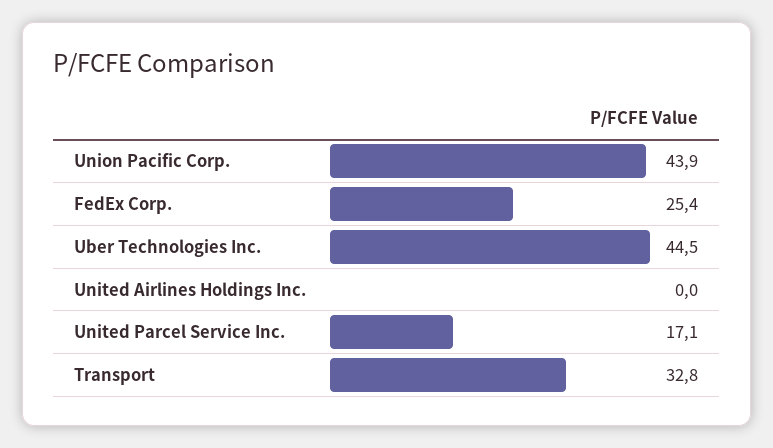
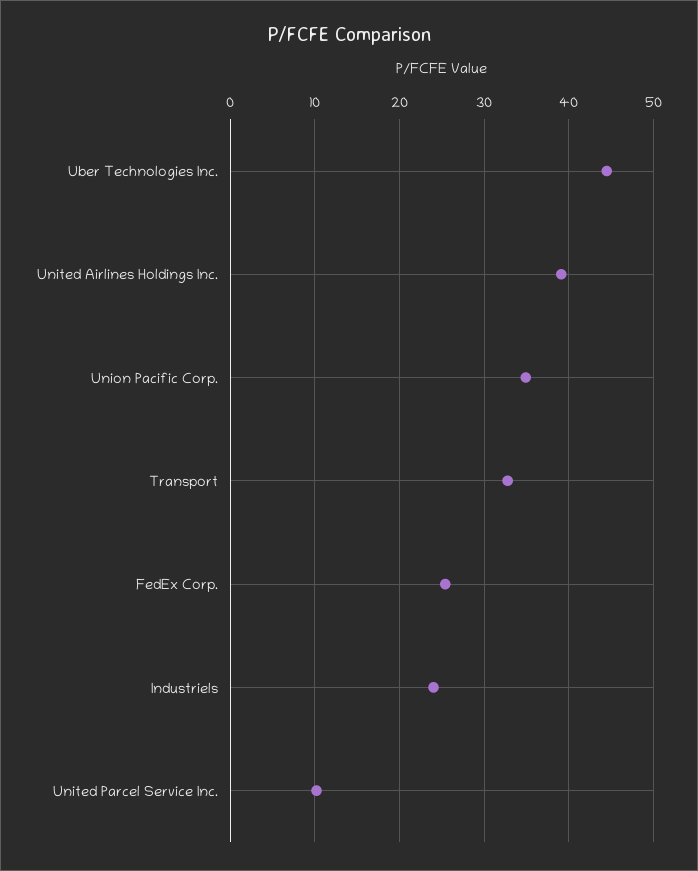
  {
-   "Union Pacific Corp.": 43.9,
+   "Union Pacific Corp.": 35,
    "FedEx Corp.": 25.4,
    "Uber Technologies Inc.": 44.5,
-   "United Airlines Holdings Inc.": 0,
+   "United Airlines Holdings Inc.": 39,
-   "United Parcel Service Inc.": 17.1,
+   "United Parcel Service Inc.": 10,
-   "Transport": 32.8
+   "Transport": 32.8,
+   "Industriels": 24
  }

